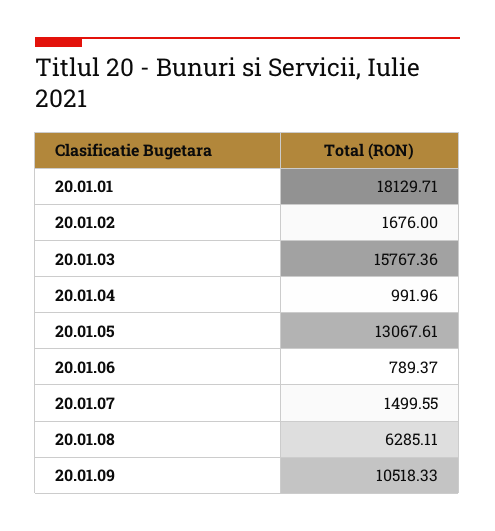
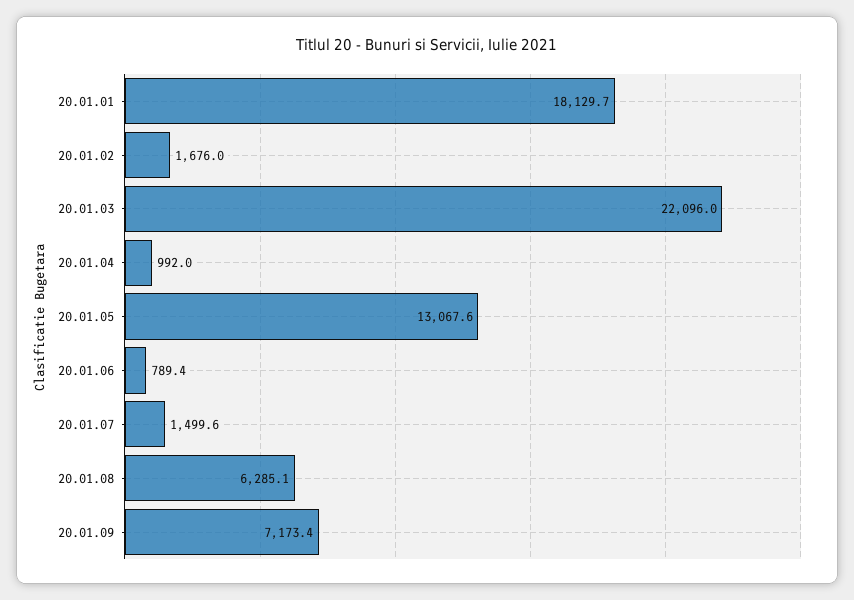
  {
    "20.01.01": 18129.71,
    "20.01.02": 1676,
-   "20.01.03": 15767.36,
+   "20.01.03": 22096,
    "20.01.04": 991.96,
    "20.01.05": 13067.61,
    "20.01.06": 789.37,
    "20.01.07": 1499.55,
    "20.01.08": 6285.11,
-   "20.01.09": 10518.33
+   "20.01.09": 7173.4
  }

